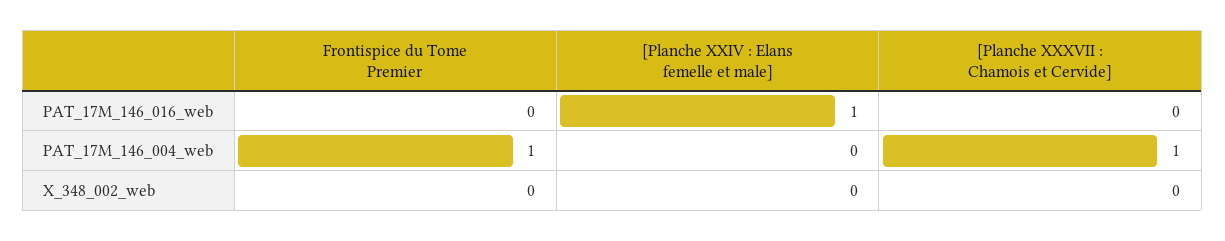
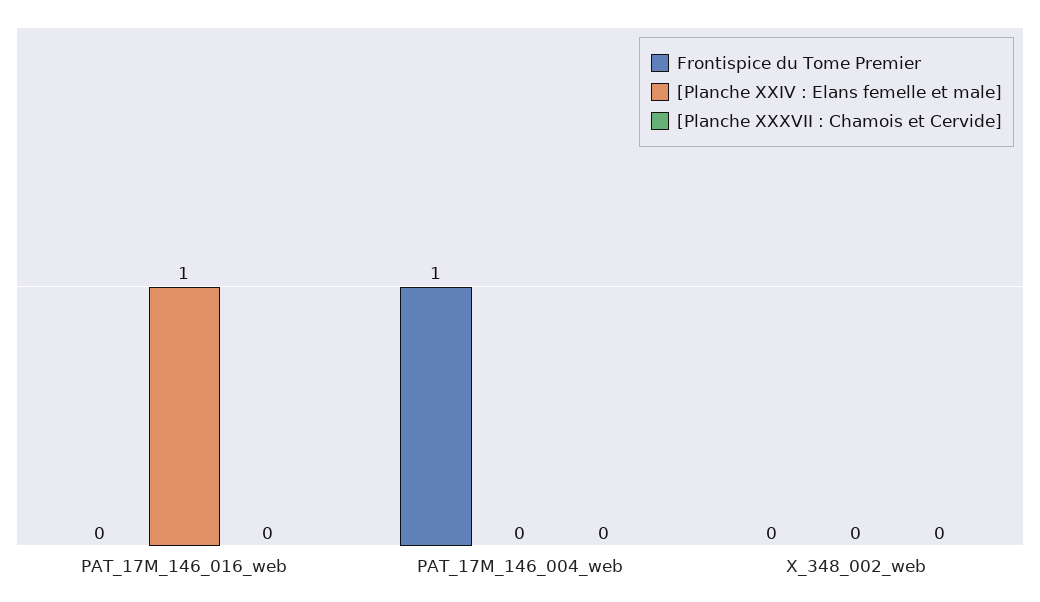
  {
    "Frontispice du Tome Premier": {
      "PAT_17M_146_016_web": 0,
      "PAT_17M_146_004_web": 1,
      "X_348_002_web": 0
    },
    "[Planche XXIV : Elans femelle et male]": {
      "PAT_17M_146_016_web": 1,
      "PAT_17M_146_004_web": 0,
      "X_348_002_web": 0
    },
    "[Planche XXXVII : Chamois et Cervide]": {
      "PAT_17M_146_016_web": 0,
-     "PAT_17M_146_004_web": 1,
+     "PAT_17M_146_004_web": 0,
      "X_348_002_web": 0
    }
  }

